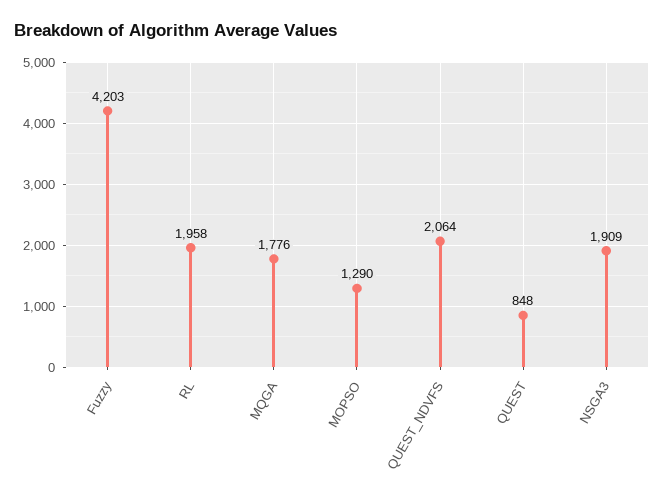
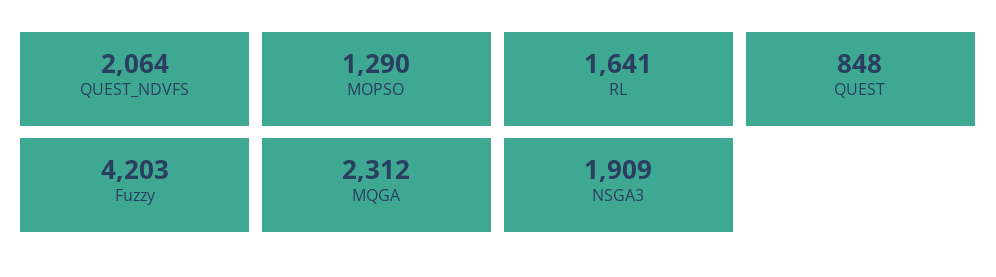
  {
    "Fuzzy": 4203,
-   "RL": 1958,
+   "RL": 1641,
-   "MQGA": 1776,
+   "MQGA": 2312,
    "MOPSO": 1290,
    "QUEST_NDVFS": 2064,
    "QUEST": 848,
    "NSGA3": 1909
  }

